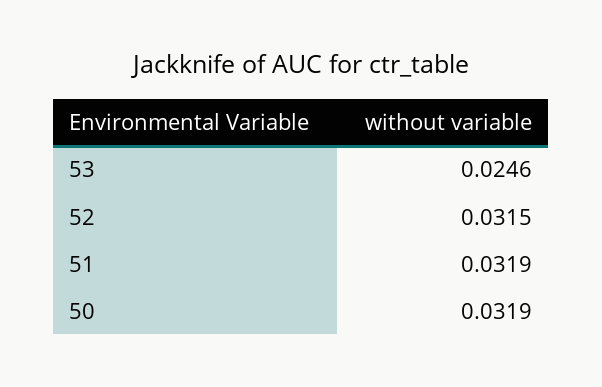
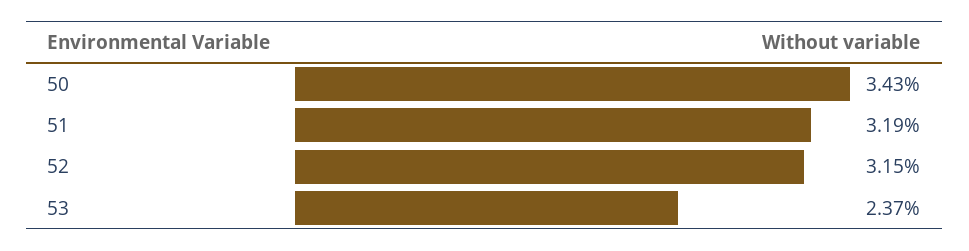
  {
-   "53": 0.0246,
+   "53": 0.0237,
    "52": 0.0315,
    "51": 0.0319,
-   "50": 0.0319
+   "50": 0.0343
  }

